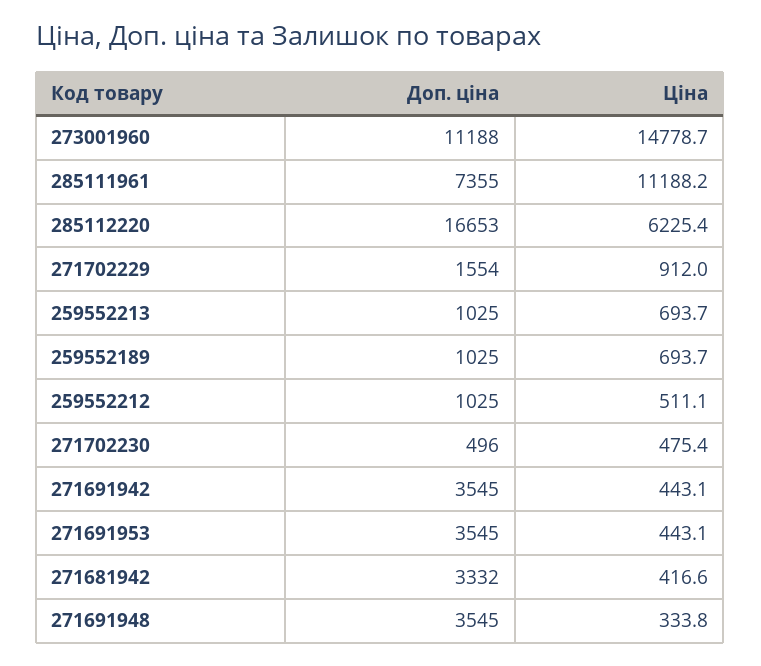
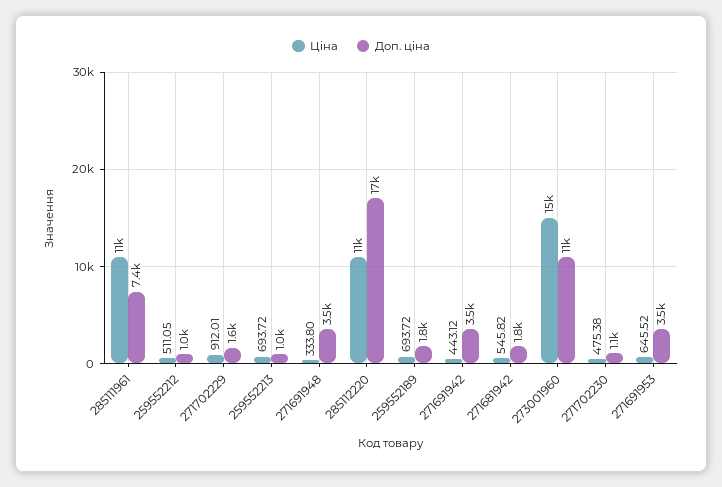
  {
    "Доп. ціна": {
      "273001960": 11188,
      "285111961": 7355,
      "285112220": 16653,
      "271702229": 1554,
      "259552213": 1025,
-     "259552189": 1025,
+     "259552189": 1800,
      "259552212": 1025,
-     "271702230": 496,
+     "271702230": 1100,
      "271691942": 3545,
      "271691953": 3545,
-     "271681942": 3332,
+     "271681942": 1800,
      "271691948": 3545
    },
    "Ціна": {
      "273001960": 14778.7,
      "285111961": 11188.2,
-     "285112220": 6225.4,
+     "285112220": 11000,
      "271702229": 912.01,
      "259552213": 693.72,
      "259552189": 693.72,
      "259552212": 511.05,
      "271702230": 475.38,
      "271691942": 443.12,
-     "271691953": 443.1,
+     "271691953": 645.52,
-     "271681942": 416.6,
+     "271681942": 545.82,
      "271691948": 333.8
    }
  }

